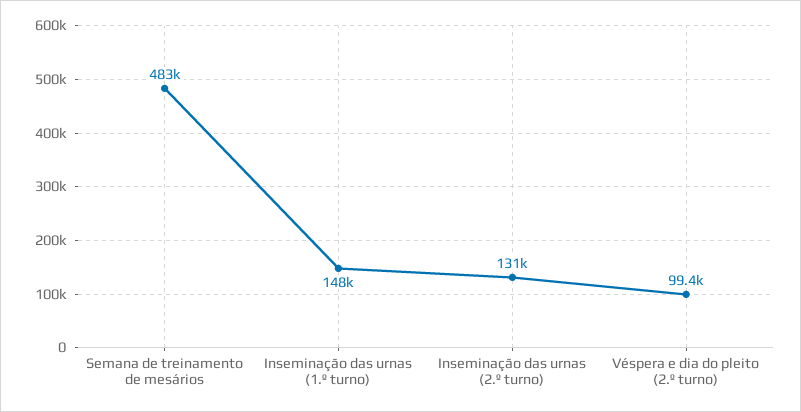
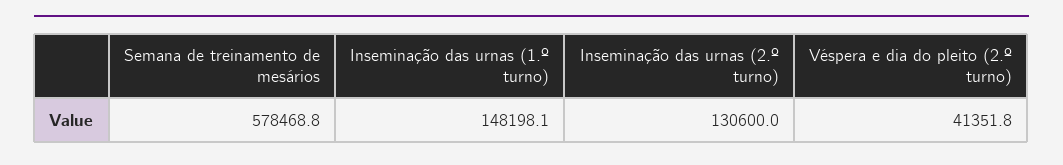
  {
-   "Semana de treinamento de mesários": 483000,
+   "Semana de treinamento de mesários": 578468.8,
    "Inseminação das urnas (1.º turno)": 148198.1,
    "Inseminação das urnas (2.º turno)": 130600,
-   "Véspera e dia do pleito (2.º turno)": 99400
+   "Véspera e dia do pleito (2.º turno)": 41351.8
  }

